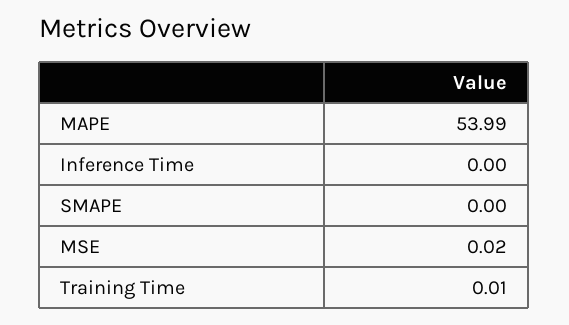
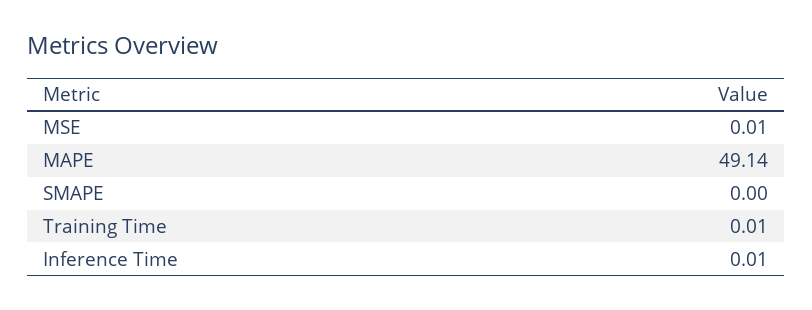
  {
-   "MAPE": 53.99,
+   "MAPE": 49.14,
-   "Inference Time": 0,
+   "Inference Time": 0.01,
    "SMAPE": 0,
-   "MSE": 0.02,
+   "MSE": 0.01,
    "Training Time": 0.01
  }

